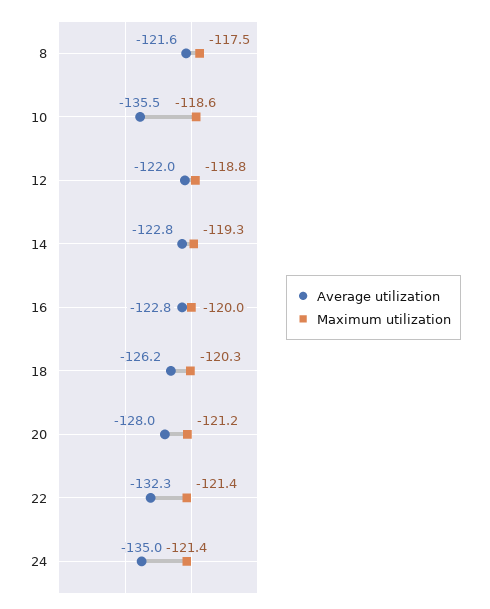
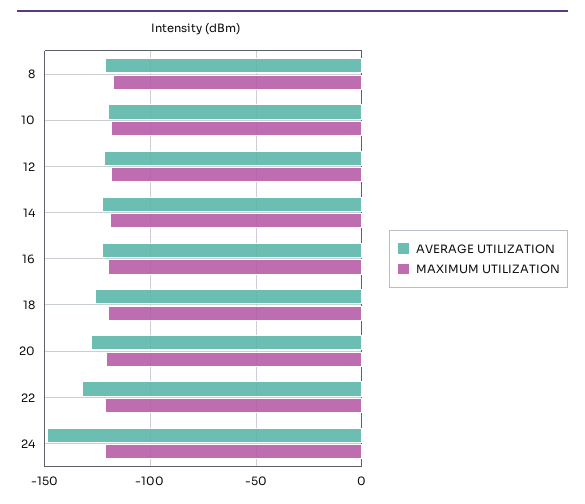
  {
    "Average utilization": {
      "8": -121.6,
-     "10": -135.5,
+     "10": -120,
      "12": -122,
      "14": -122.8,
      "16": -122.8,
      "18": -126.2,
      "20": -128,
      "22": -132.3,
-     "24": -135
+     "24": -150
    },
    "Maximum utilization": {
      "8": -117.5,
      "10": -118.6,
      "12": -118.8,
      "14": -119.3,
      "16": -120,
      "18": -120.3,
      "20": -121.2,
      "22": -121.4,
      "24": -121.4
    }
  }

